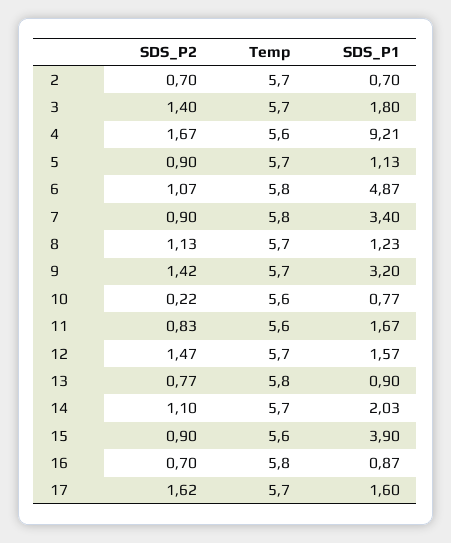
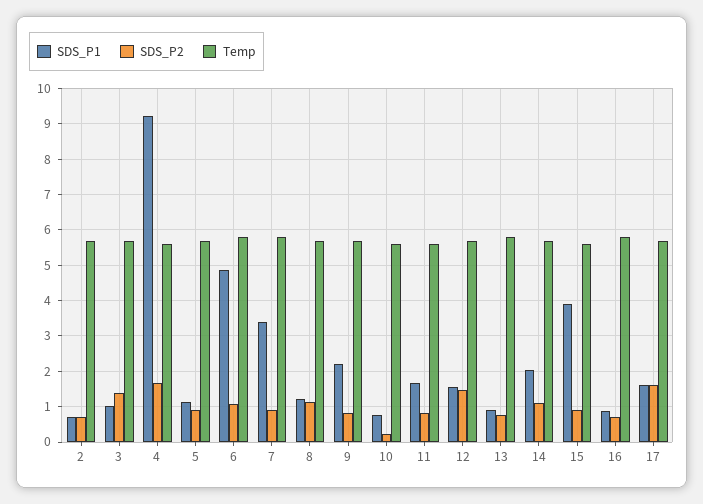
  {
    "SDS_P2": {
      "2": 0.7,
      "3": 1.4,
      "4": 1.67,
      "5": 0.9,
      "6": 1.07,
      "7": 0.9,
      "8": 1.13,
-     "9": 1.42,
+     "9": 0.8,
      "10": 0.22,
      "11": 0.83,
      "12": 1.47,
      "13": 0.77,
      "14": 1.1,
      "15": 0.9,
      "16": 0.7,
      "17": 1.62
    },
    "Temp": {
      "2": 5.7,
      "3": 5.7,
      "4": 5.6,
      "5": 5.7,
      "6": 5.8,
      "7": 5.8,
      "8": 5.7,
      "9": 5.7,
      "10": 5.6,
      "11": 5.6,
      "12": 5.7,
      "13": 5.8,
      "14": 5.7,
      "15": 5.6,
      "16": 5.8,
      "17": 5.7
    },
    "SDS_P1": {
      "2": 0.7,
-     "3": 1.8,
+     "3": 1,
      "4": 9.21,
      "5": 1.13,
      "6": 4.87,
      "7": 3.4,
      "8": 1.23,
-     "9": 3.2,
+     "9": 2.2,
      "10": 0.77,
      "11": 1.67,
      "12": 1.57,
      "13": 0.9,
      "14": 2.03,
      "15": 3.9,
      "16": 0.87,
      "17": 1.6
    }
  }

